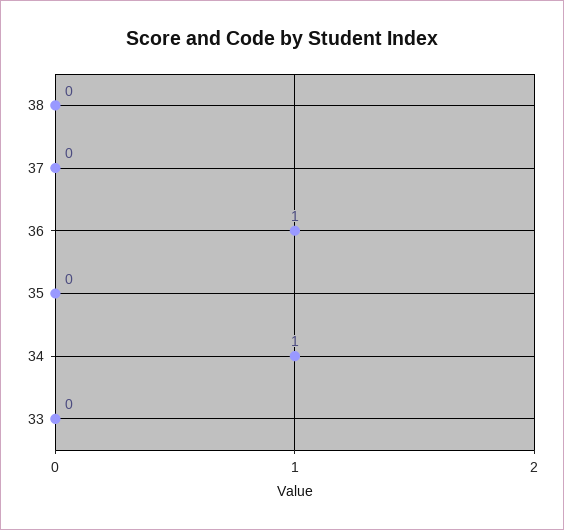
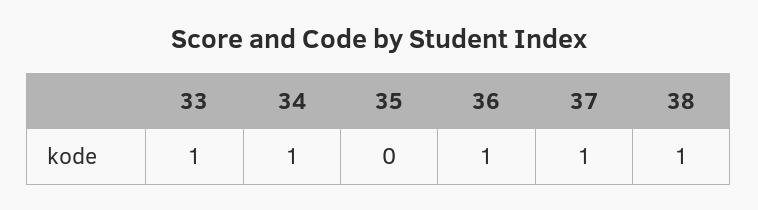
  {
-   "38": 0,
+   "38": 1,
-   "37": 0,
+   "37": 1,
    "36": 1,
    "35": 0,
    "34": 1,
-   "33": 0
+   "33": 1
  }

